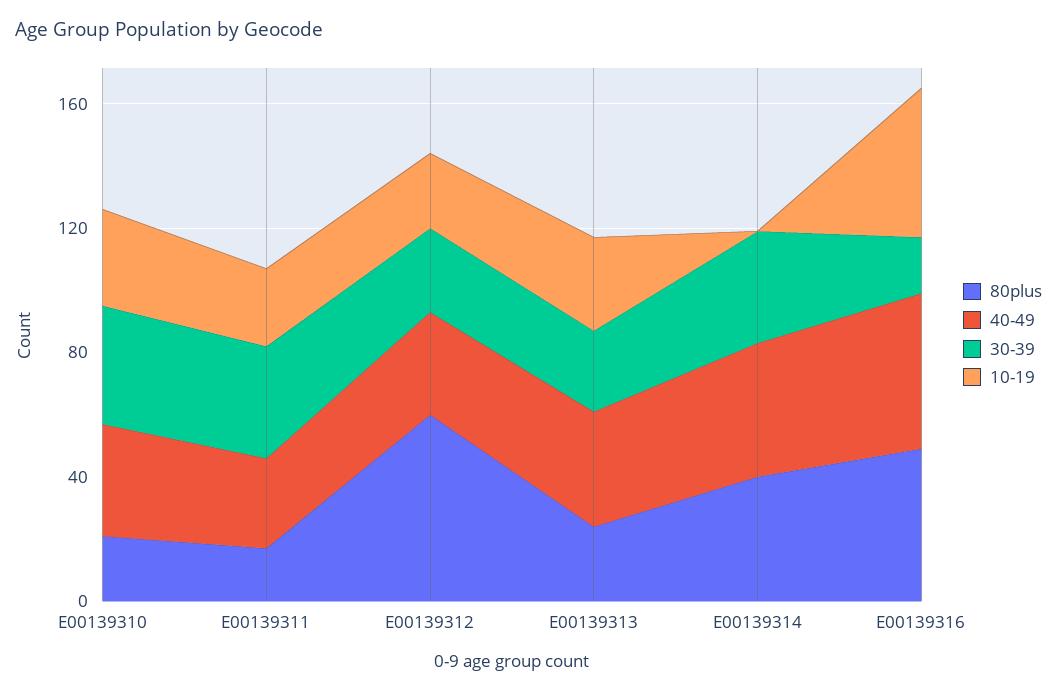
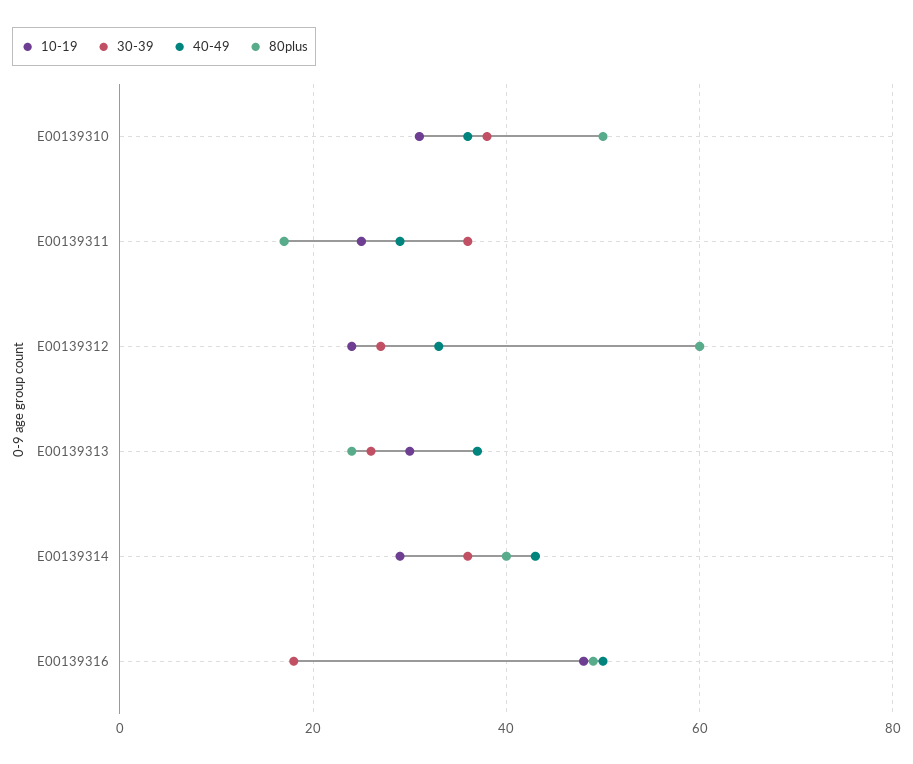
  {
    "80plus": {
-     "E00139310": 20,
+     "E00139310": 50,
      "E00139311": 15,
      "E00139312": 60,
      "E00139313": 25,
      "E00139314": 40,
      "E00139316": 50
    },
    "40-49": {
      "E00139310": 35,
      "E00139311": 30,
      "E00139312": 35,
      "E00139313": 35,
      "E00139314": 45,
      "E00139316": 50
    },
    "30-39": {
      "E00139310": 40,
      "E00139311": 35,
      "E00139312": 25,
      "E00139313": 25,
      "E00139314": 35,
      "E00139316": 20
    },
    "10-19": {
      "E00139310": 30,
      "E00139311": 25,
      "E00139312": 25,
      "E00139313": 30,
-     "E00139314": 0,
+     "E00139314": 30,
      "E00139316": 50
    }
  }

